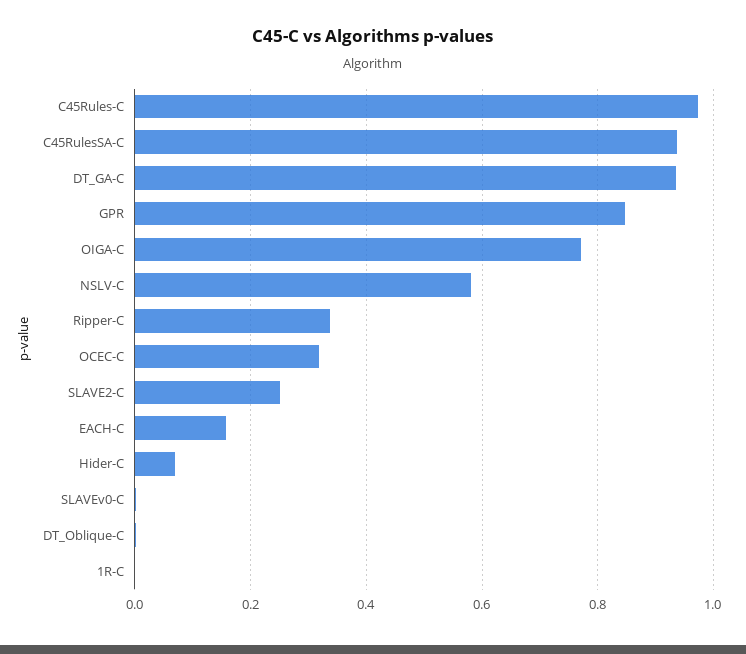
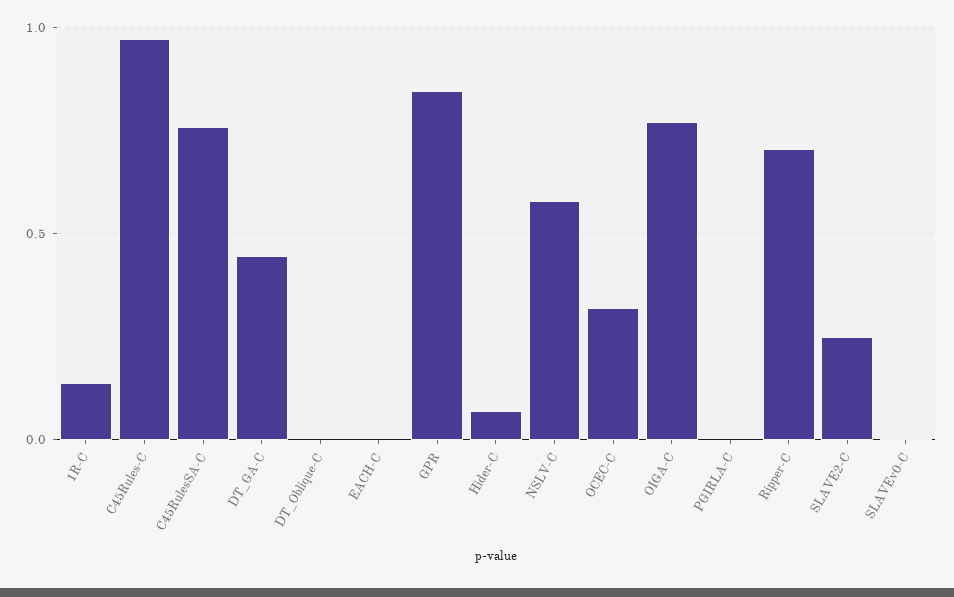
  {
    "C45Rules-C": 0.98,
-   "C45RulesSA-C": 0.94,
+   "C45RulesSA-C": 0.75,
-   "DT_GA-C": 0.94,
+   "DT_GA-C": 0.45,
    "GPR": 0.84,
    "OIGA-C": 0.78,
    "NSLV-C": 0.58,
-   "Ripper-C": 0.34,
+   "Ripper-C": 0.7,
    "OCEC-C": 0.32,
    "SLAVE2-C": 0.26,
-   "EACH-C": 0.16,
+   "EACH-C": 0,
    "Hider-C": 0.06,
    "SLAVEv0-C": 0,
    "DT_Oblique-C": 0,
-   "1R-C": 0
+   "1R-C": 0.15,
+   "PGIRLA-C": 0
  }

